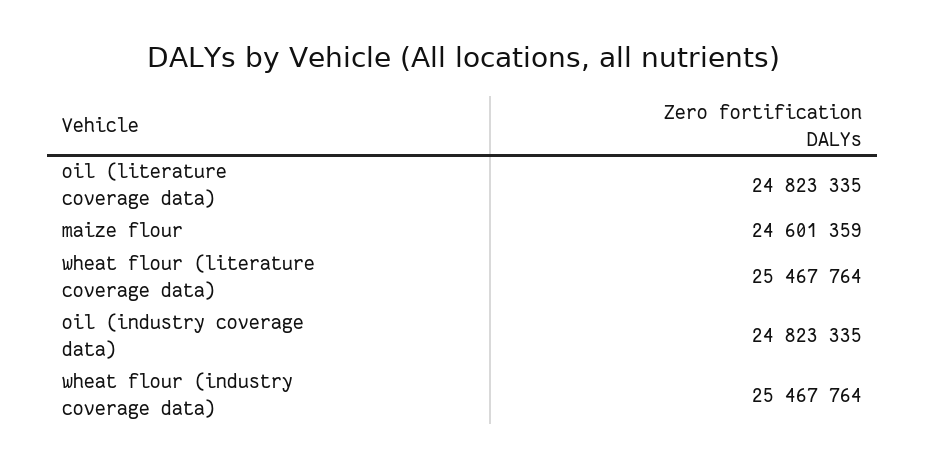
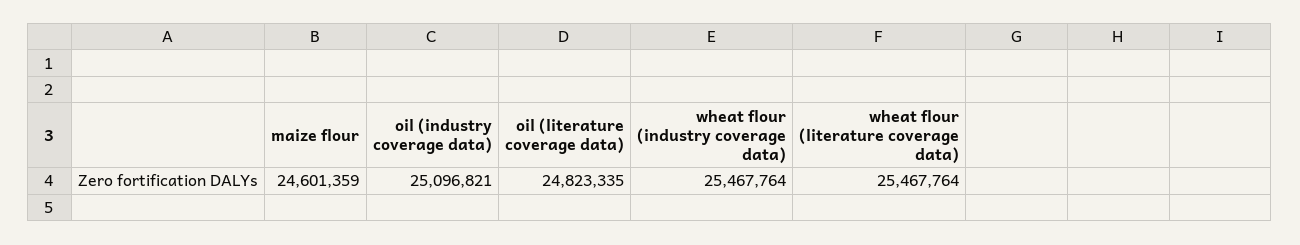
  {
    "oil (literature coverage data)": 24823335,
    "maize flour": 24601359,
    "wheat flour (literature coverage data)": 25467764,
-   "oil (industry coverage data)": 24823335,
+   "oil (industry coverage data)": 25096821,
    "wheat flour (industry coverage data)": 25467764
  }

